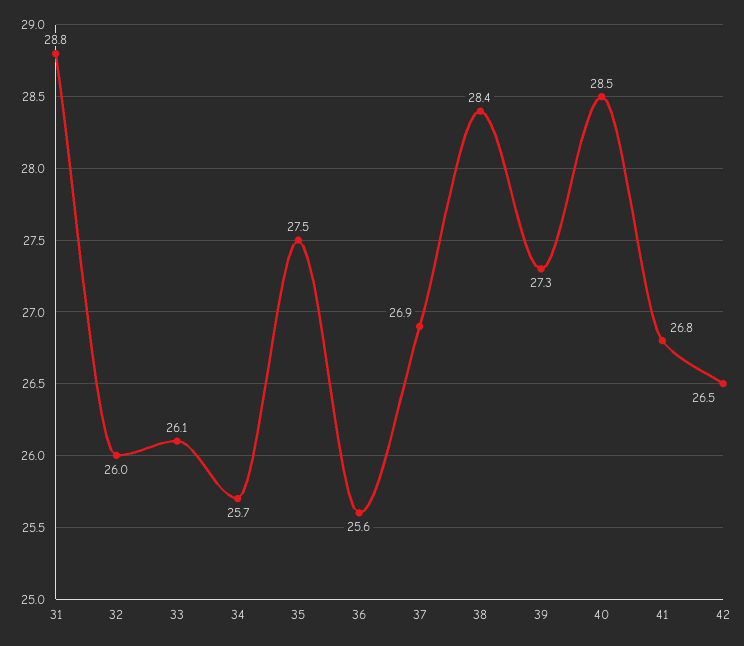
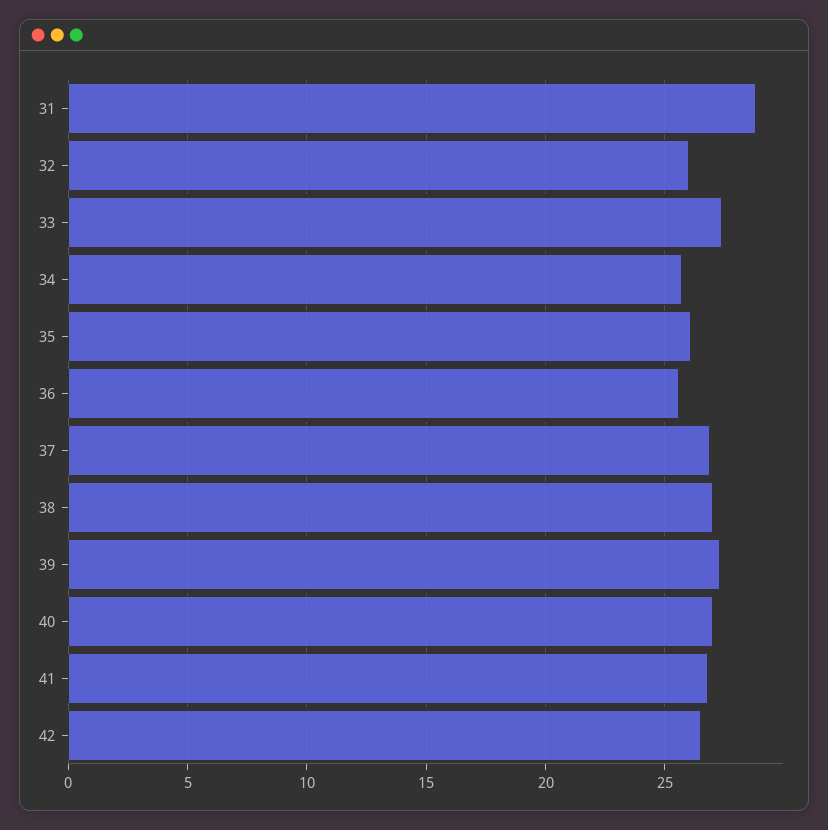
  {
    "31": 28.8,
    "32": 26,
-   "33": 26.1,
+   "33": 27.5,
    "34": 25.7,
-   "35": 27.5,
+   "35": 26,
    "36": 25.6,
    "37": 26.9,
-   "38": 28.4,
+   "38": 27,
    "39": 27.3,
-   "40": 28.5,
+   "40": 27,
    "41": 26.8,
    "42": 26.5
  }

